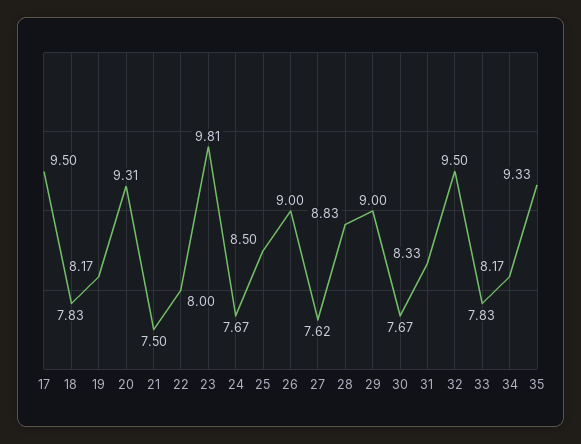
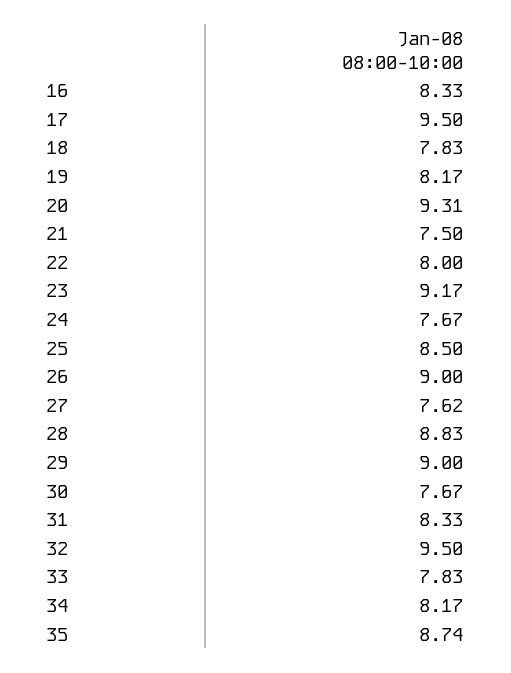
  {
    "17": 9.5,
    "18": 7.83,
    "19": 8.17,
    "20": 9.31,
    "21": 7.5,
    "22": 8,
-   "23": 9.81,
+   "23": 9.17,
    "24": 7.67,
    "25": 8.5,
    "26": 9,
    "27": 7.62,
    "28": 8.83,
    "29": 9,
    "30": 7.67,
    "31": 8.33,
    "32": 9.5,
    "33": 7.83,
    "34": 8.17,
-   "35": 9.33
+   "35": 8.74,
+   "16": 8.33
  }

